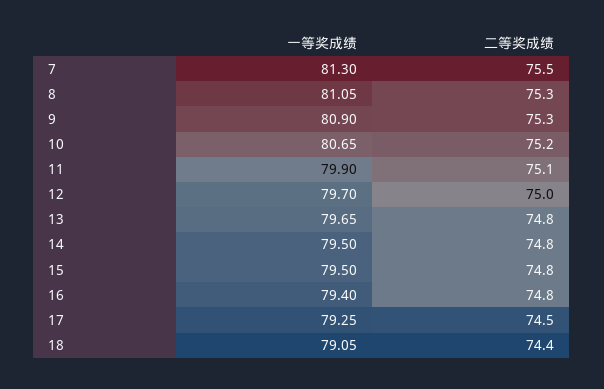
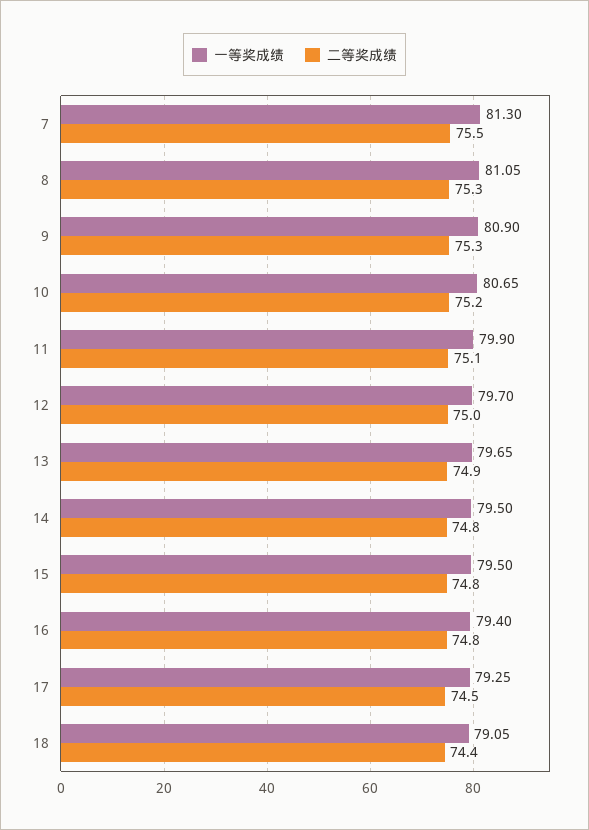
  {
    "一等奖成绩": {
      "7": 81.3,
      "8": 81.05,
      "9": 80.9,
      "10": 80.65,
      "11": 79.9,
      "12": 79.7,
      "13": 79.65,
      "14": 79.5,
      "15": 79.5,
      "16": 79.4,
      "17": 79.25,
      "18": 79.05
    },
    "二等奖成绩": {
      "7": 75.5,
      "8": 75.3,
      "9": 75.3,
      "10": 75.2,
      "11": 75.1,
      "12": 75,
-     "13": 74.8,
+     "13": 74.9,
      "14": 74.8,
      "15": 74.8,
      "16": 74.8,
      "17": 74.5,
      "18": 74.4
    }
  }

